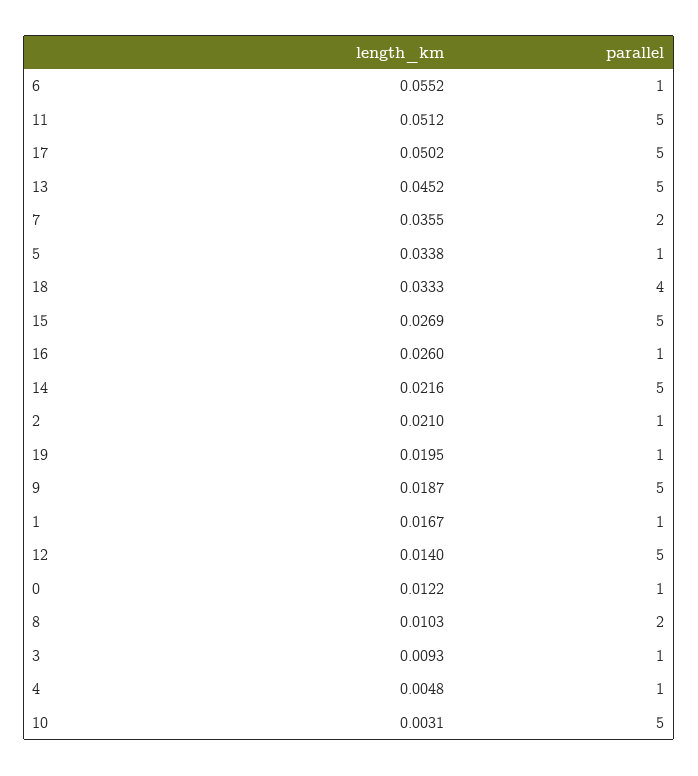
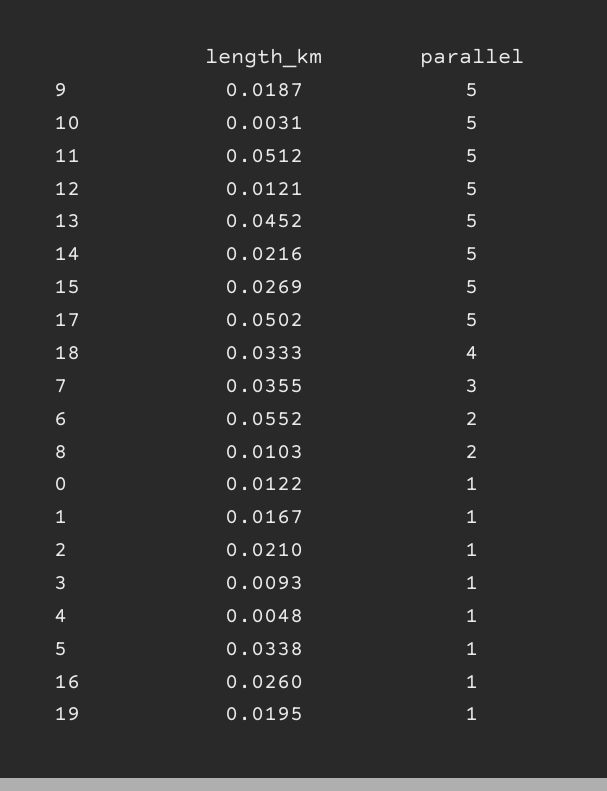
  {
    "length_km": {
      "6": 0.0552,
      "11": 0.0512,
      "17": 0.0502,
      "13": 0.0452,
      "7": 0.0355,
      "5": 0.0338,
      "18": 0.0333,
      "15": 0.0269,
      "16": 0.026,
      "14": 0.0216,
      "2": 0.021,
      "19": 0.0195,
      "9": 0.0187,
      "1": 0.0167,
-     "12": 0.014,
+     "12": 0.0121,
      "0": 0.0122,
      "8": 0.0103,
      "3": 0.0093,
      "4": 0.0048,
      "10": 0.0031
    },
    "parallel": {
-     "6": 1,
+     "6": 2,
      "11": 5,
      "17": 5,
      "13": 5,
-     "7": 2,
+     "7": 3,
      "5": 1,
      "18": 4,
      "15": 5,
      "16": 1,
      "14": 5,
      "2": 1,
      "19": 1,
      "9": 5,
      "1": 1,
      "12": 5,
      "0": 1,
      "8": 2,
      "3": 1,
      "4": 1,
      "10": 5
    }
  }

